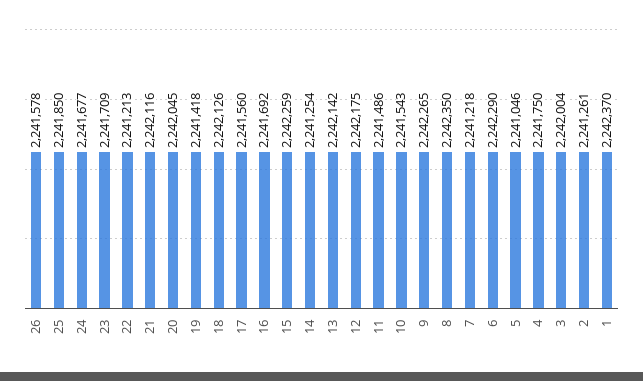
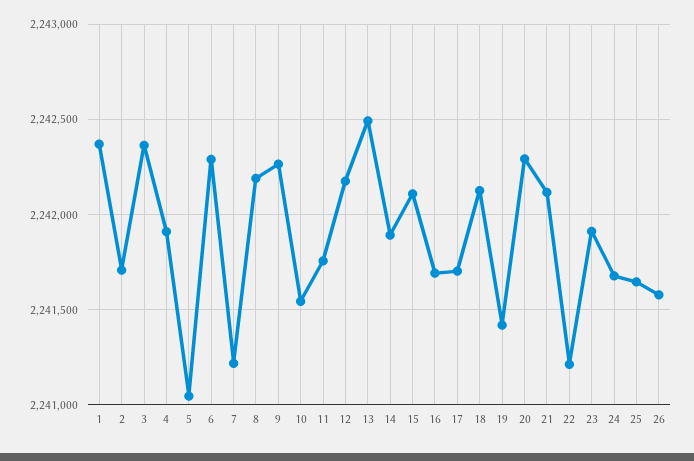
  {
    "26": 2241578,
-   "25": 2241850,
+   "25": 2241650,
    "24": 2241677,
-   "23": 2241709,
+   "23": 2241900,
    "22": 2241213,
    "21": 2242116,
-   "20": 2242045,
+   "20": 2242300,
    "19": 2241418,
    "18": 2242126,
-   "17": 2241560,
+   "17": 2241700,
    "16": 2241692,
-   "15": 2242259,
+   "15": 2242100,
-   "14": 2241254,
+   "14": 2241900,
-   "13": 2242142,
+   "13": 2242500,
    "12": 2242175,
-   "11": 2241486,
+   "11": 2241750,
    "10": 2241543,
    "9": 2242265,
-   "8": 2242350,
+   "8": 2242200,
    "7": 2241218,
    "6": 2242290,
    "5": 2241046,
-   "4": 2241750,
+   "4": 2241900,
-   "3": 2242004,
+   "3": 2242350,
-   "2": 2241261,
+   "2": 2241700,
    "1": 2242370
  }

